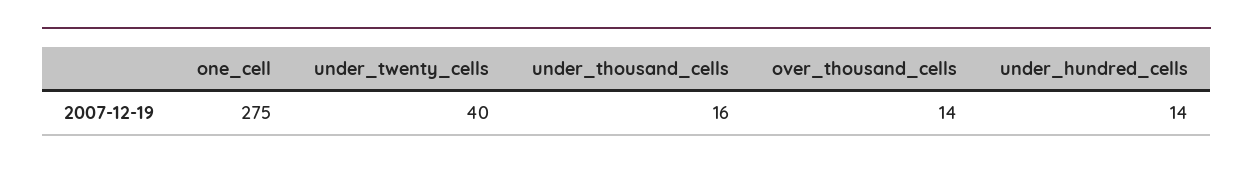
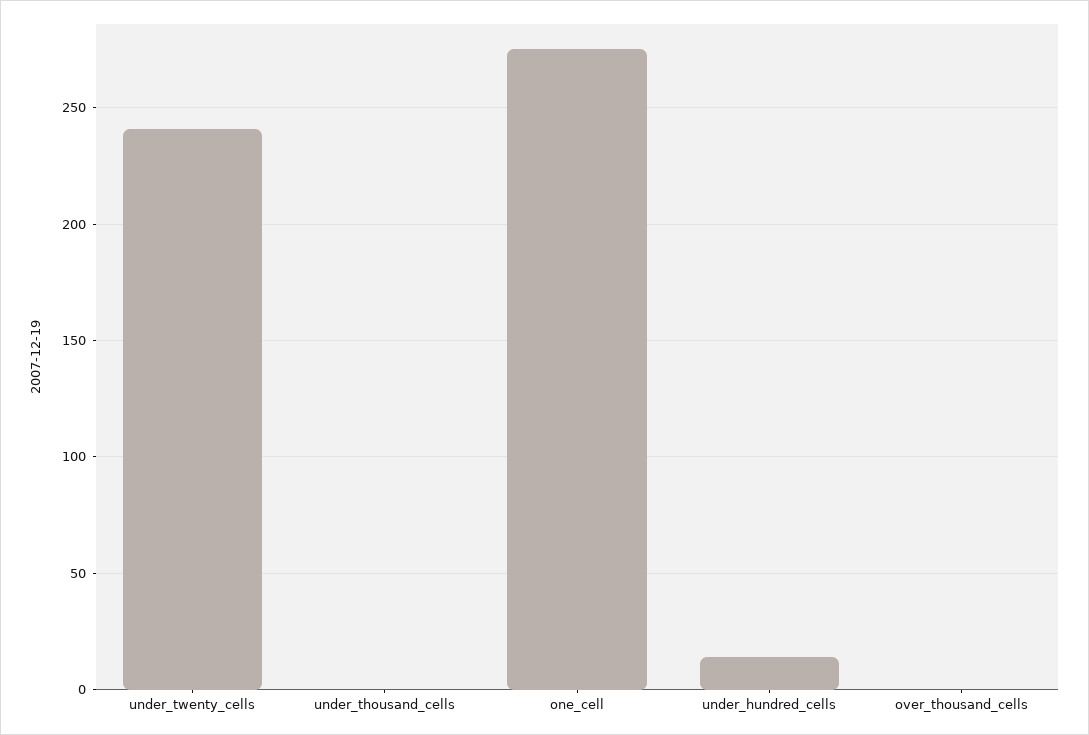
  {
    "one_cell": 275,
-   "under_twenty_cells": 40,
+   "under_twenty_cells": 240,
-   "under_thousand_cells": 16,
+   "under_thousand_cells": 0,
-   "over_thousand_cells": 14,
+   "over_thousand_cells": 0,
    "under_hundred_cells": 14
  }

